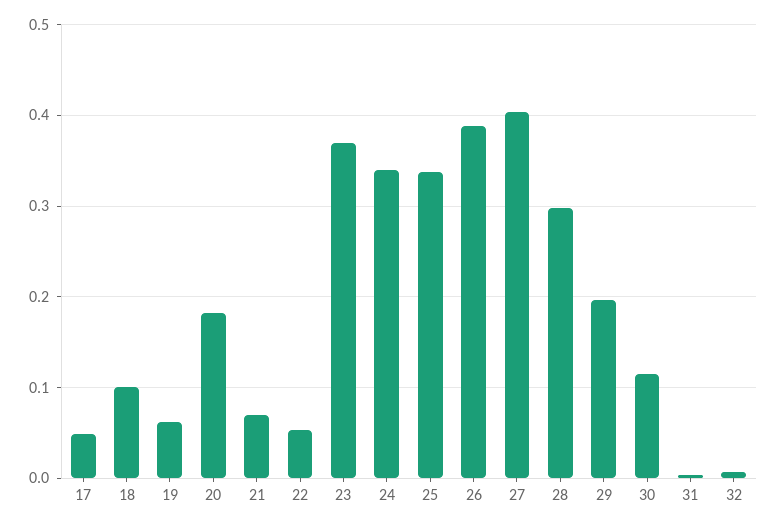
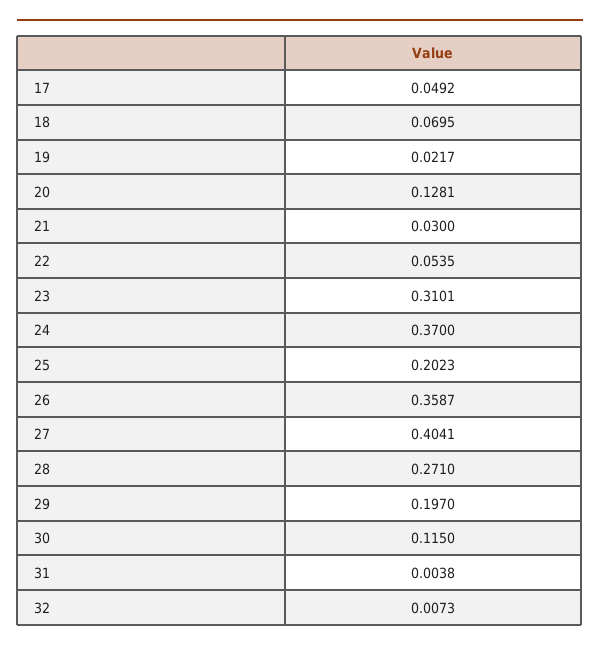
  {
    "17": 0.0492,
-   "18": 0.1,
+   "18": 0.0695,
-   "19": 0.06,
+   "19": 0.0217,
-   "20": 0.18,
+   "20": 0.1281,
-   "21": 0.07,
+   "21": 0.03,
    "22": 0.0535,
-   "23": 0.37,
+   "23": 0.3101,
-   "24": 0.34,
+   "24": 0.37,
-   "25": 0.34,
+   "25": 0.2023,
-   "26": 0.39,
+   "26": 0.3587,
    "27": 0.4041,
-   "28": 0.3,
+   "28": 0.271,
    "29": 0.197,
    "30": 0.115,
    "31": 0.0038,
    "32": 0.0073
  }

